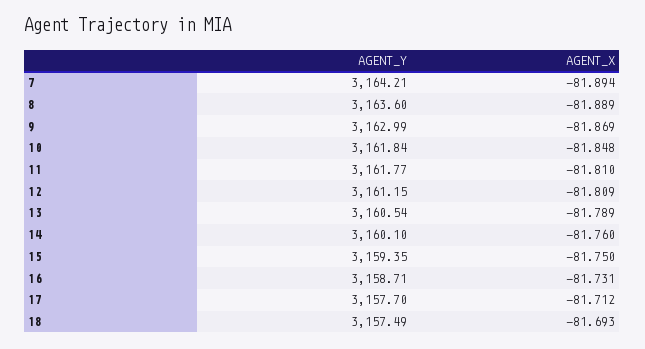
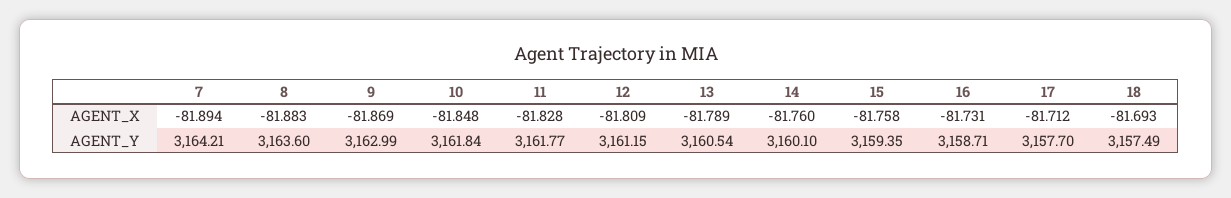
  {
    "AGENT_Y": {
      "7": 3164.21,
      "8": 3163.6,
      "9": 3162.99,
      "10": 3161.84,
      "11": 3161.77,
      "12": 3161.15,
      "13": 3160.54,
      "14": 3160.1,
      "15": 3159.35,
      "16": 3158.71,
      "17": 3157.7,
      "18": 3157.49
    },
    "AGENT_X": {
      "7": -81.894,
-     "8": -81.889,
+     "8": -81.883,
      "9": -81.869,
      "10": -81.848,
-     "11": -81.81,
+     "11": -81.828,
      "12": -81.809,
      "13": -81.789,
      "14": -81.76,
-     "15": -81.75,
+     "15": -81.758,
      "16": -81.731,
      "17": -81.712,
      "18": -81.693
    }
  }

